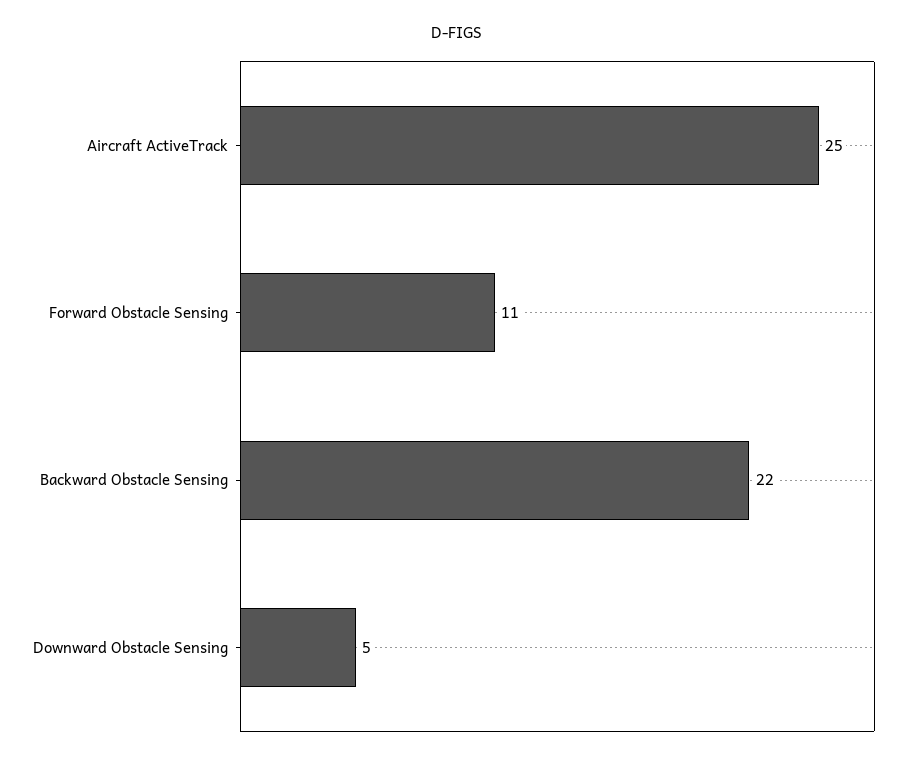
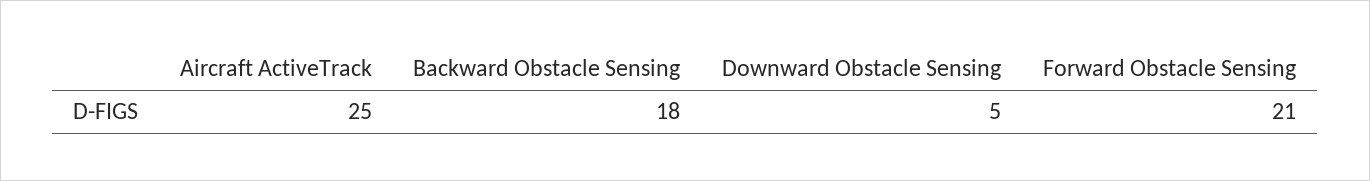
  {
    "Aircraft ActiveTrack": 25,
-   "Forward Obstacle Sensing": 11,
+   "Forward Obstacle Sensing": 21,
-   "Backward Obstacle Sensing": 22,
+   "Backward Obstacle Sensing": 18,
    "Downward Obstacle Sensing": 5
  }

